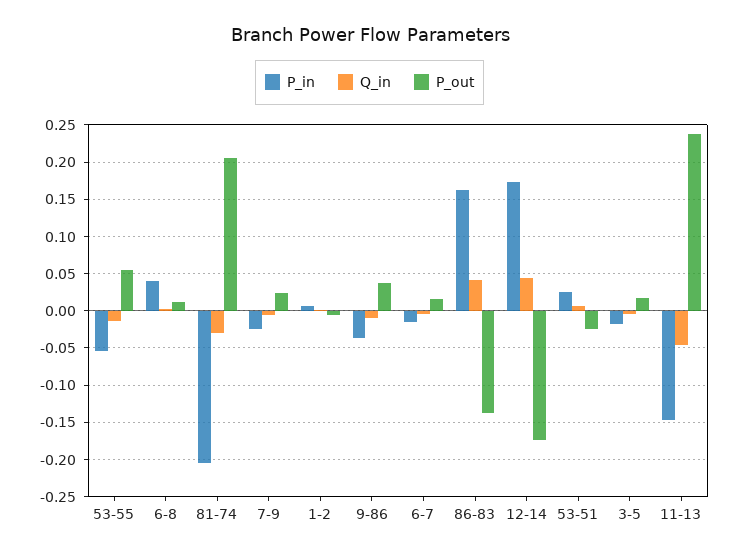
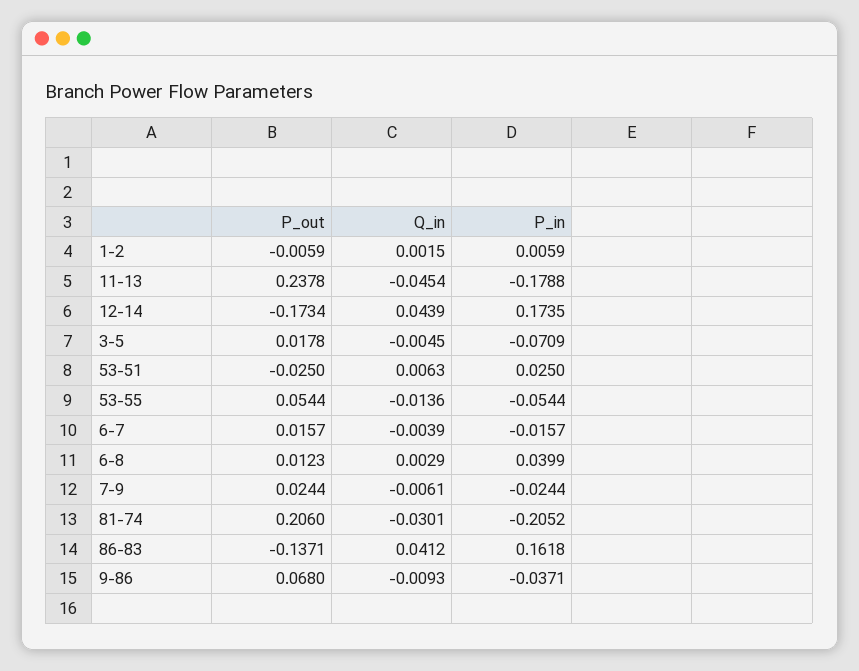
  {
    "P_in": {
      "53-55": -0.0544,
      "6-8": 0.0399,
      "81-74": -0.2052,
      "7-9": -0.0244,
      "1-2": 0.0059,
      "9-86": -0.0371,
      "6-7": -0.0157,
      "86-83": 0.1618,
      "12-14": 0.1735,
      "53-51": 0.025,
-     "3-5": -0.02,
+     "3-5": -0.0709,
-     "11-13": -0.15
+     "11-13": -0.1788
    },
    "Q_in": {
      "53-55": -0.0136,
      "6-8": 0.0029,
      "81-74": -0.0301,
      "7-9": -0.0061,
      "1-2": 0.0015,
      "9-86": -0.0093,
      "6-7": -0.0039,
      "86-83": 0.0412,
      "12-14": 0.0439,
      "53-51": 0.0063,
      "3-5": -0.0045,
      "11-13": -0.0454
    },
    "P_out": {
      "53-55": 0.0544,
      "6-8": 0.0123,
      "81-74": 0.206,
      "7-9": 0.0244,
      "1-2": -0.0059,
-     "9-86": 0.04,
+     "9-86": 0.068,
      "6-7": 0.0157,
      "86-83": -0.1371,
      "12-14": -0.1734,
      "53-51": -0.025,
      "3-5": 0.0178,
      "11-13": 0.2378
    }
  }

